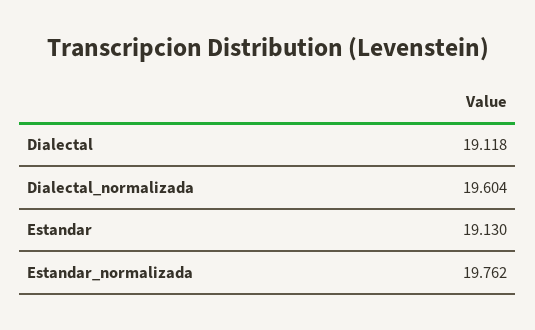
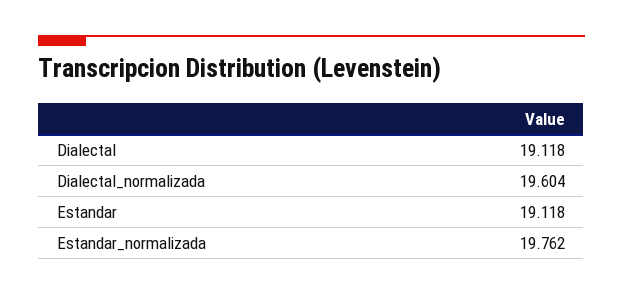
  {
    "Dialectal": 19.118,
    "Dialectal_normalizada": 19.604,
-   "Estandar": 19.13,
+   "Estandar": 19.118,
    "Estandar_normalizada": 19.762
  }

